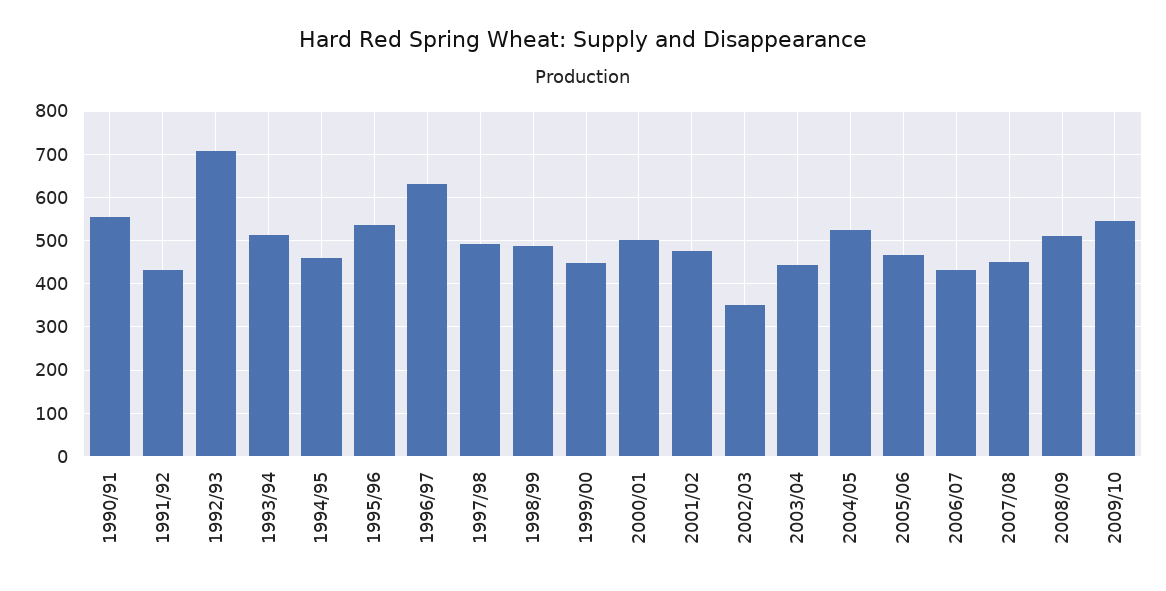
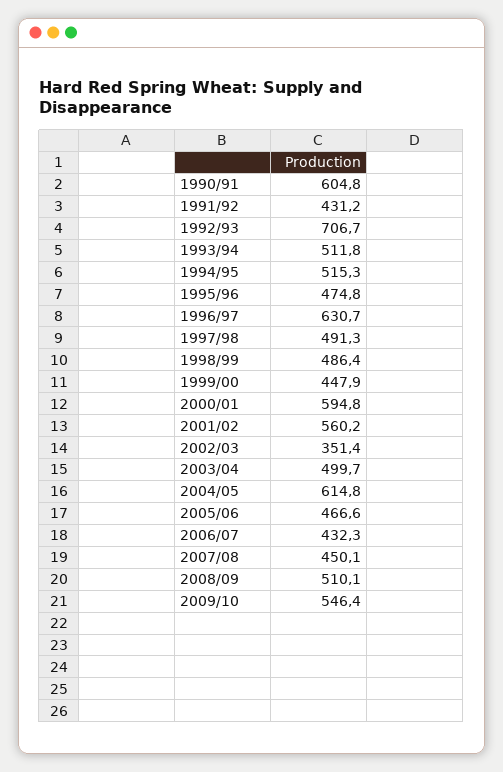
  {
-   "1990/91": 560,
+   "1990/91": 604.8,
    "1991/92": 431.2,
    "1992/93": 706.7,
    "1993/94": 511.8,
-   "1994/95": 460,
+   "1994/95": 515.3,
-   "1995/96": 540,
+   "1995/96": 474.8,
    "1996/97": 630.7,
    "1997/98": 491.3,
    "1998/99": 486.4,
    "1999/00": 447.9,
-   "2000/01": 500,
+   "2000/01": 594.8,
-   "2001/02": 480,
+   "2001/02": 560.2,
    "2002/03": 351.4,
-   "2003/04": 440,
+   "2003/04": 499.7,
-   "2004/05": 520,
+   "2004/05": 614.8,
    "2005/06": 466.6,
    "2006/07": 432.3,
    "2007/08": 450.1,
    "2008/09": 510.1,
    "2009/10": 546.4
  }

